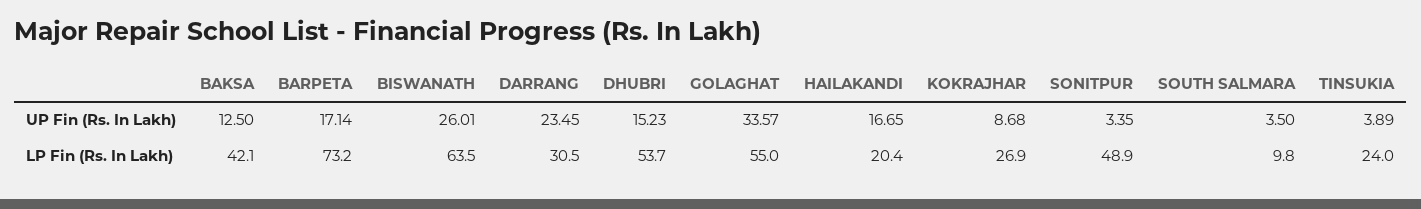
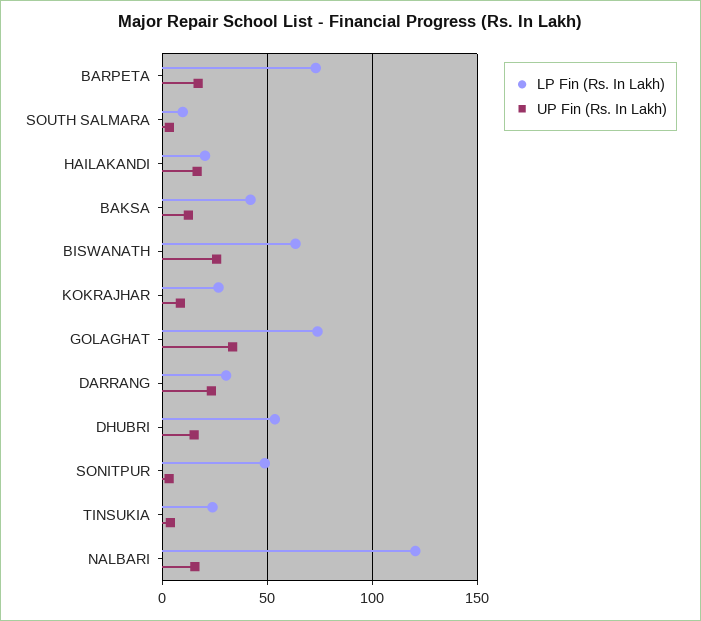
  {
    "UP Fin (Rs. In Lakh)": {
      "BAKSA": 12.5,
      "BARPETA": 17.14,
      "BISWANATH": 26.01,
      "DARRANG": 23.45,
      "DHUBRI": 15.23,
      "GOLAGHAT": 33.57,
      "HAILAKANDI": 16.65,
      "KOKRAJHAR": 8.68,
      "SONITPUR": 3.35,
      "SOUTH SALMARA": 3.5,
-     "TINSUKIA": 3.89
+     "TINSUKIA": 3.89,
+     "NALBARI": 15
    },
    "LP Fin (Rs. In Lakh)": {
      "BAKSA": 42.1,
      "BARPETA": 73.2,
      "BISWANATH": 63.5,
      "DARRANG": 30.5,
      "DHUBRI": 53.7,
-     "GOLAGHAT": 55,
+     "GOLAGHAT": 75,
      "HAILAKANDI": 20.4,
      "KOKRAJHAR": 26.9,
      "SONITPUR": 48.9,
      "SOUTH SALMARA": 9.8,
-     "TINSUKIA": 24
+     "TINSUKIA": 24,
+     "NALBARI": 120
    }
  }

